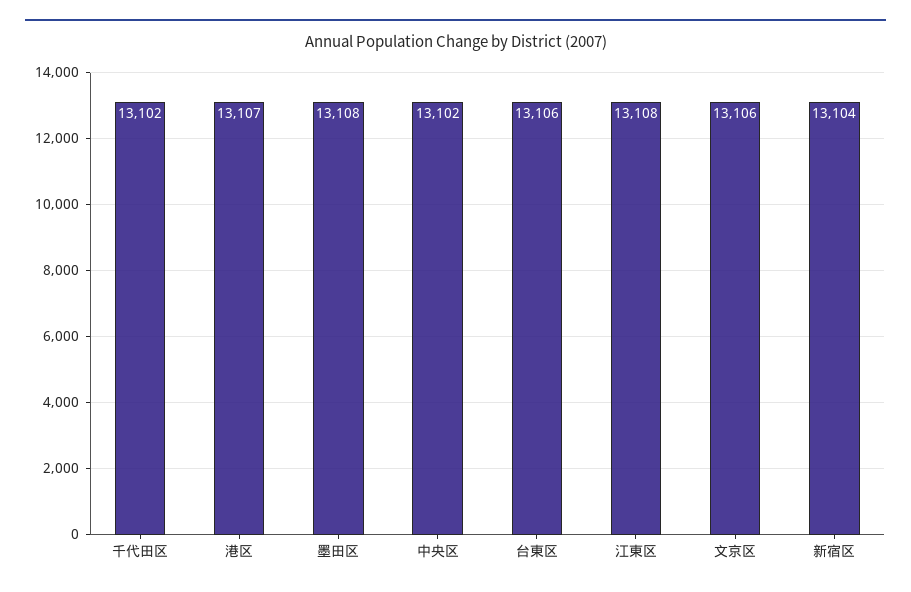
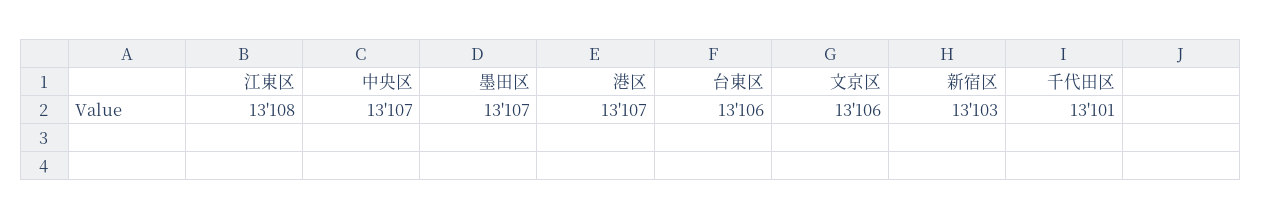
  {
-   "千代田区": 13102,
+   "千代田区": 13101,
    "港区": 13107,
-   "墨田区": 13108,
+   "墨田区": 13107,
-   "中央区": 13102,
+   "中央区": 13107,
    "台東区": 13106,
    "江東区": 13108,
    "文京区": 13106,
-   "新宿区": 13104
+   "新宿区": 13103
  }

